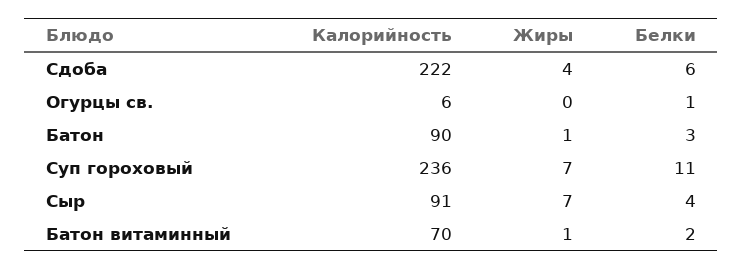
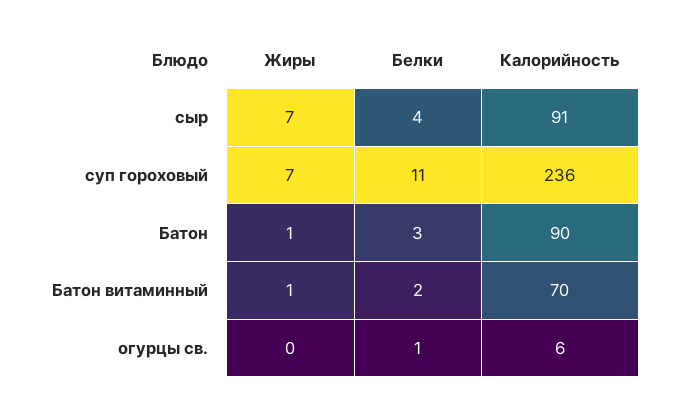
  {
    "Калорийность": {
-     "Сдоба": 222,
      "Огурцы св.": 6,
      "Батон": 90,
      "Суп гороховый": 236,
      "Сыр": 91,
      "Батон витаминный": 70
    },
    "Жиры": {
-     "Сдоба": 4,
      "Огурцы св.": 0,
      "Батон": 1,
      "Суп гороховый": 7,
      "Сыр": 7,
      "Батон витаминный": 1
    },
    "Белки": {
-     "Сдоба": 6,
      "Огурцы св.": 1,
      "Батон": 3,
      "Суп гороховый": 11,
      "Сыр": 4,
      "Батон витаминный": 2
    }
  }

